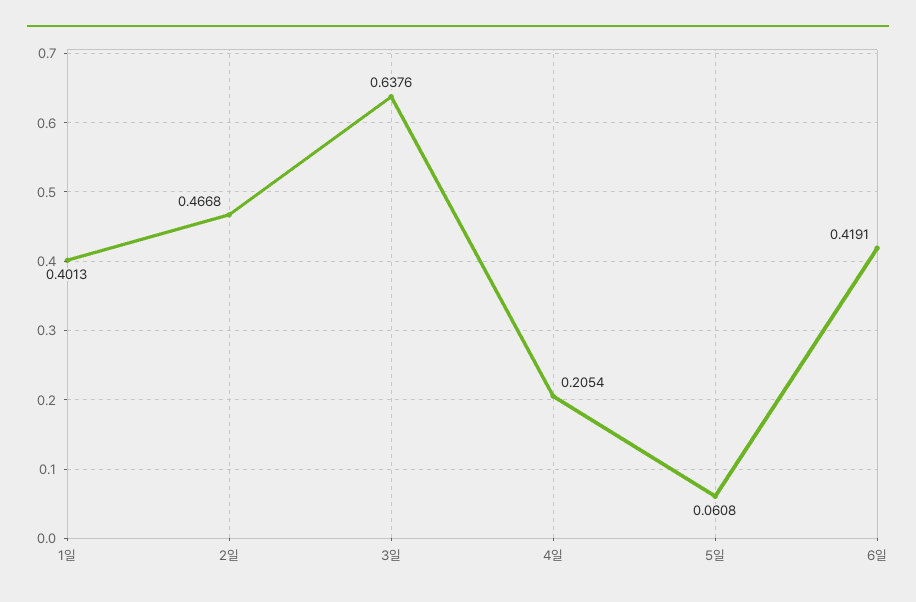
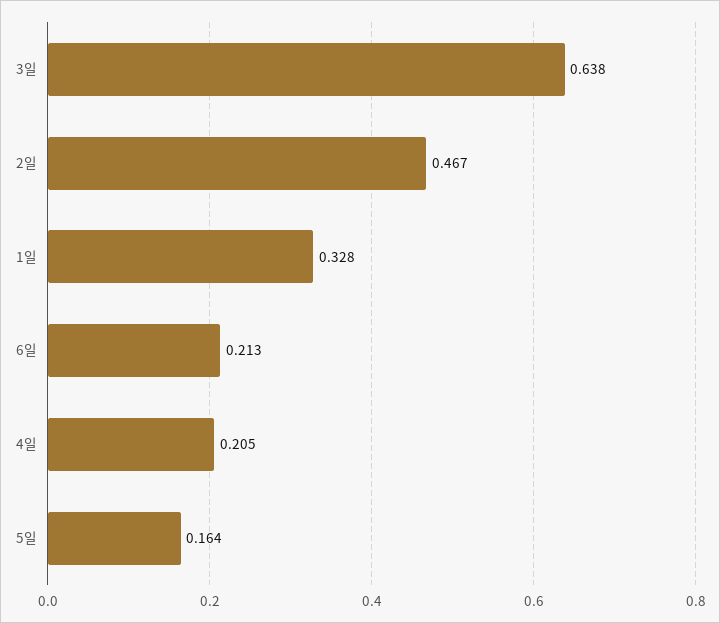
  {
-   "1일": 0.4013,
+   "1일": 0.328,
    "2일": 0.4668,
    "3일": 0.6376,
    "4일": 0.2054,
-   "5일": 0.0608,
+   "5일": 0.164,
-   "6일": 0.4191
+   "6일": 0.213
  }

